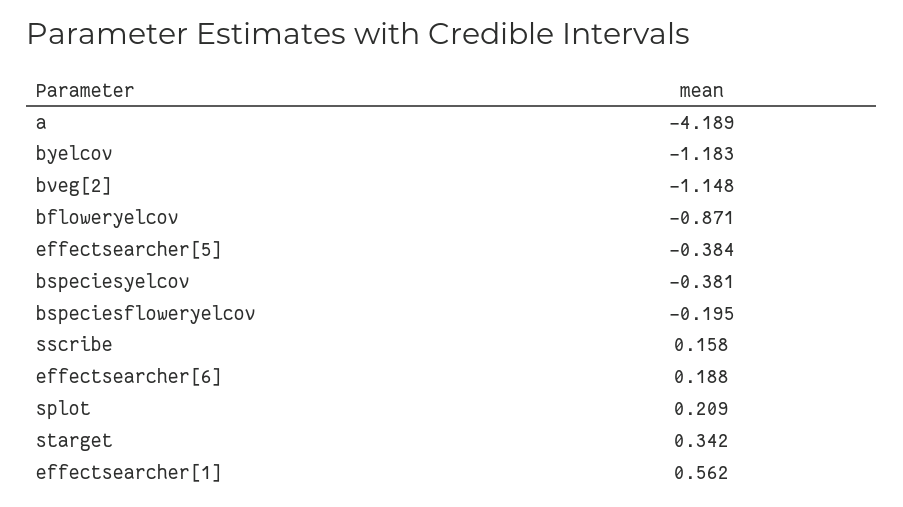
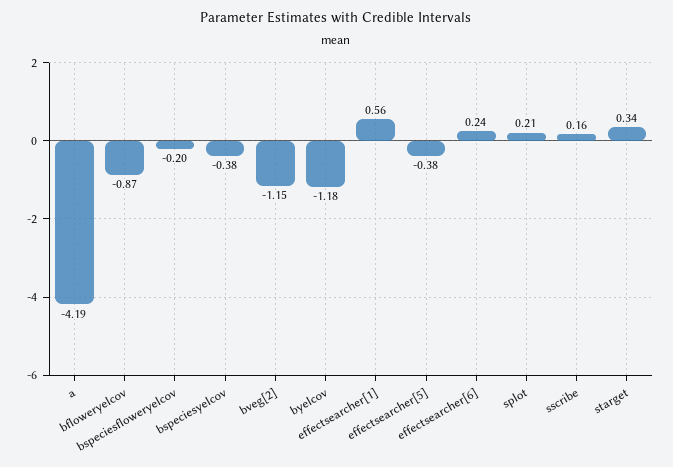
  {
    "a": -4.189,
    "byelcov": -1.183,
    "bveg[2]": -1.148,
    "bfloweryelcov": -0.871,
    "effectsearcher[5]": -0.384,
    "bspeciesyelcov": -0.381,
    "bspeciesfloweryelcov": -0.195,
    "sscribe": 0.158,
-   "effectsearcher[6]": 0.188,
+   "effectsearcher[6]": 0.24,
    "splot": 0.209,
    "starget": 0.342,
    "effectsearcher[1]": 0.562
  }

